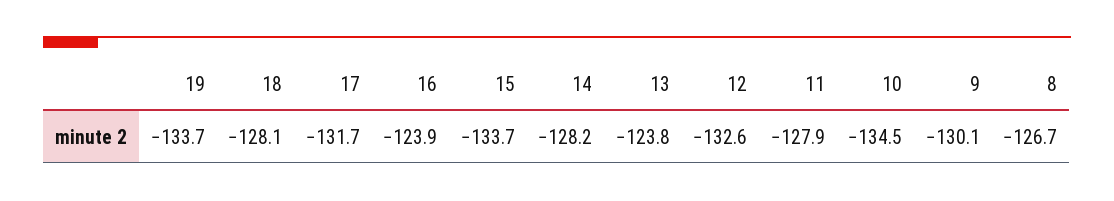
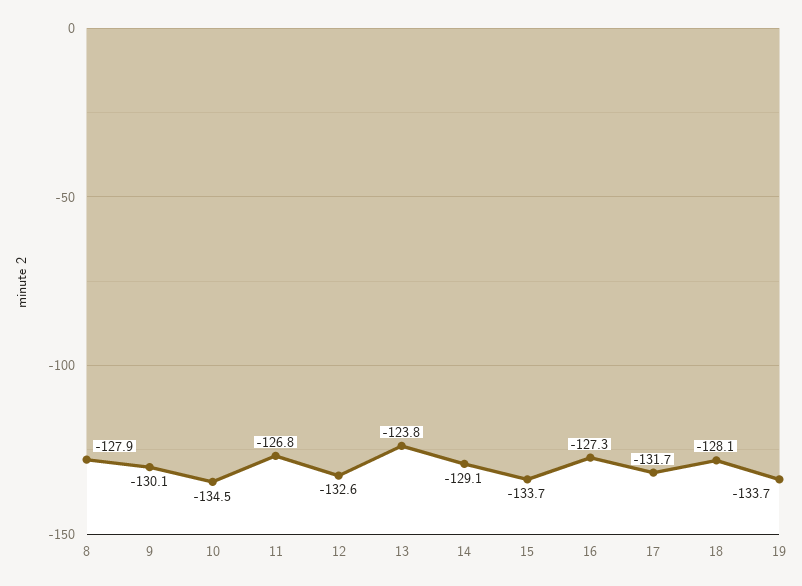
  {
    "19": -133.7,
    "18": -128.1,
    "17": -131.7,
-   "16": -123.9,
+   "16": -127.3,
    "15": -133.7,
-   "14": -128.2,
+   "14": -129.1,
    "13": -123.8,
    "12": -132.6,
-   "11": -127.9,
+   "11": -126.8,
    "10": -134.5,
    "9": -130.1,
-   "8": -126.7
+   "8": -127.9
  }

